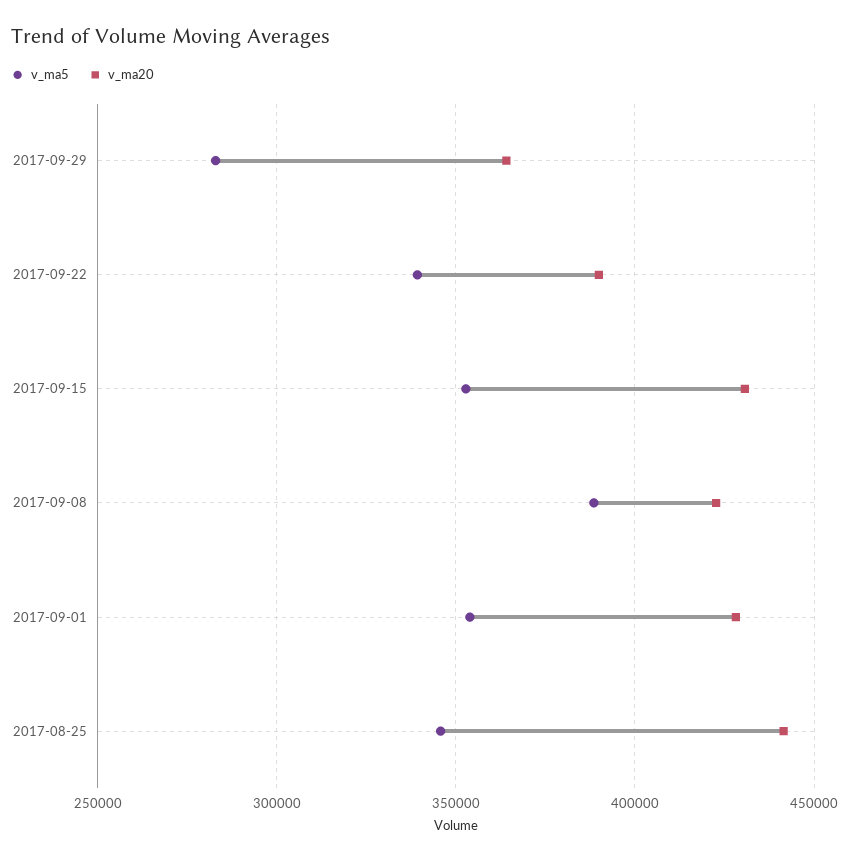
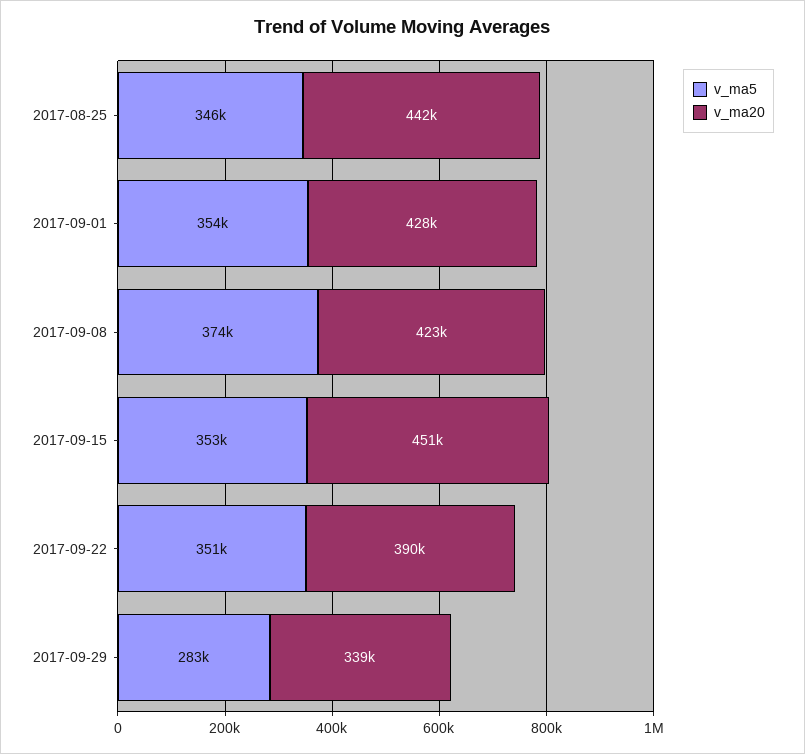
  {
    "v_ma5": {
      "2017-09-29": 283000,
-     "2017-09-22": 340000,
+     "2017-09-22": 351000,
      "2017-09-15": 353000,
-     "2017-09-08": 390000,
+     "2017-09-08": 374000,
      "2017-09-01": 354000,
      "2017-08-25": 346000
    },
    "v_ma20": {
-     "2017-09-29": 365000,
+     "2017-09-29": 339000,
      "2017-09-22": 390000,
-     "2017-09-15": 430000,
+     "2017-09-15": 451000,
      "2017-09-08": 423000,
      "2017-09-01": 428000,
      "2017-08-25": 442000
    }
  }

